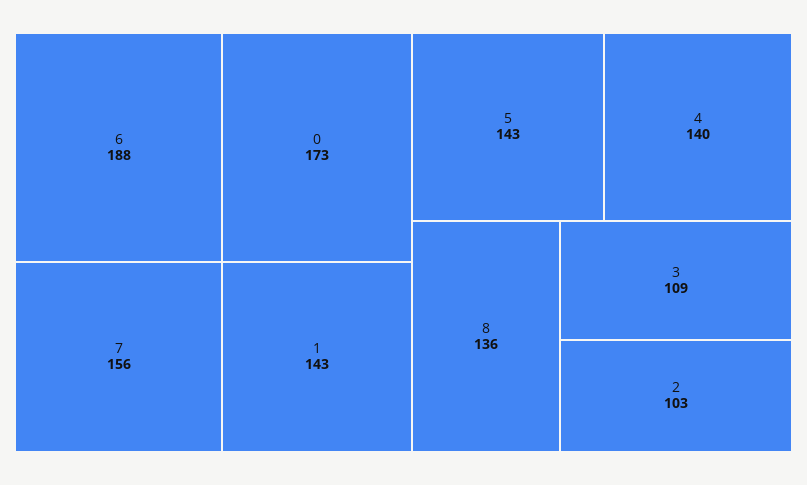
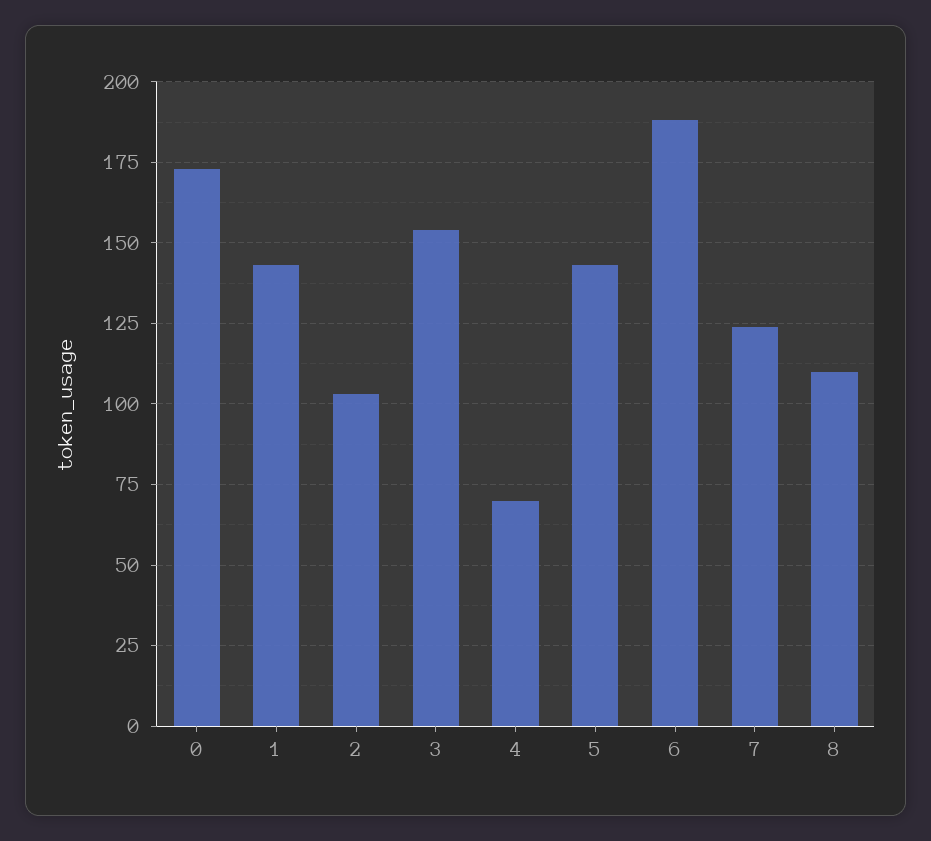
  {
    "6": 188,
    "0": 173,
-   "7": 156,
+   "7": 125,
    "1": 143,
    "5": 143,
-   "4": 140,
+   "4": 70,
-   "8": 136,
+   "8": 110,
-   "3": 109,
+   "3": 155,
    "2": 103
  }

